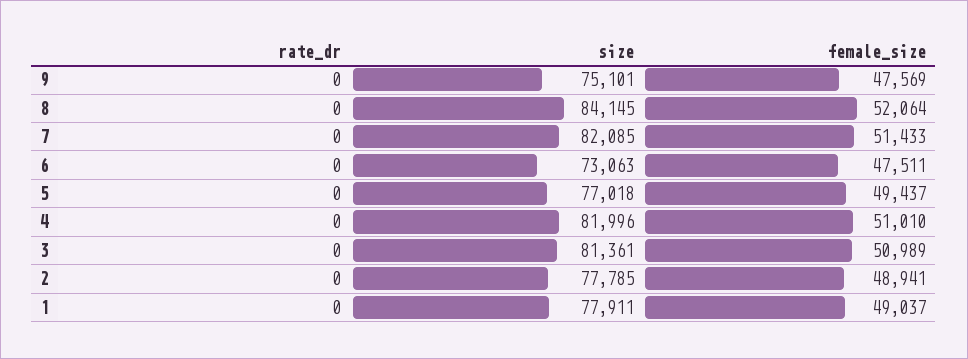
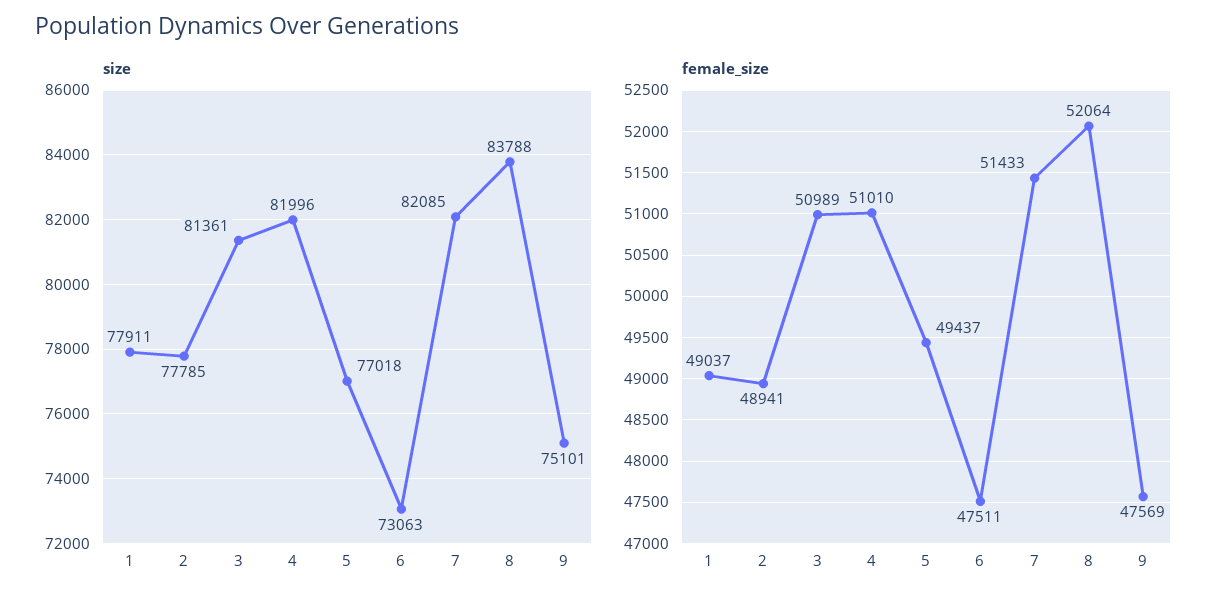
  {
-   "rate_dr": {
-     "9": 0,
-     "8": 0,
-     "7": 0,
-     "6": 0,
-     "5": 0,
-     "4": 0,
-     "3": 0,
-     "2": 0,
-     "1": 0
-   },
    "size": {
      "9": 75101,
-     "8": 84145,
+     "8": 83788,
      "7": 82085,
      "6": 73063,
      "5": 77018,
      "4": 81996,
      "3": 81361,
      "2": 77785,
      "1": 77911
    },
    "female_size": {
      "9": 47569,
      "8": 52064,
      "7": 51433,
      "6": 47511,
      "5": 49437,
      "4": 51010,
      "3": 50989,
      "2": 48941,
      "1": 49037
    }
  }

